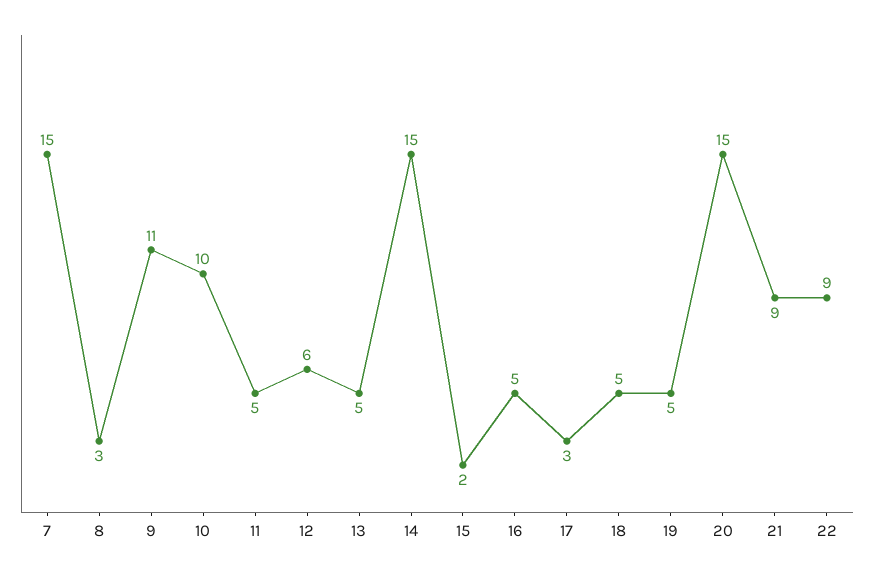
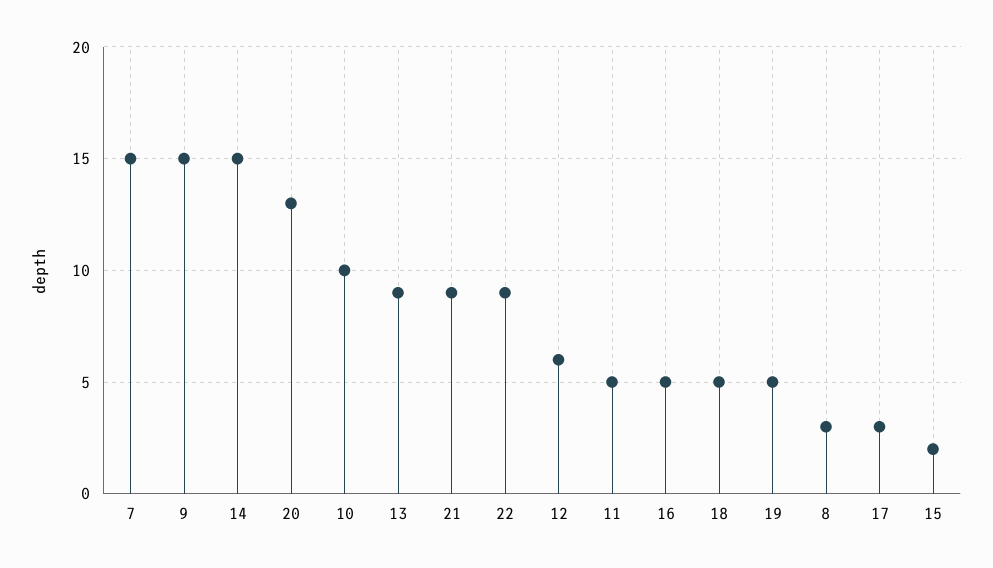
  {
    "7": 15,
    "8": 3,
-   "9": 11,
+   "9": 15,
    "10": 10,
    "11": 5,
    "12": 6,
-   "13": 5,
+   "13": 9,
    "14": 15,
    "15": 2,
    "16": 5,
    "17": 3,
    "18": 5,
    "19": 5,
-   "20": 15,
+   "20": 13,
    "21": 9,
    "22": 9
  }

